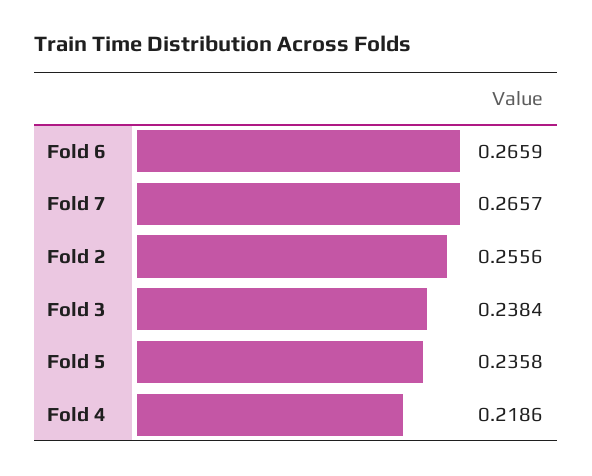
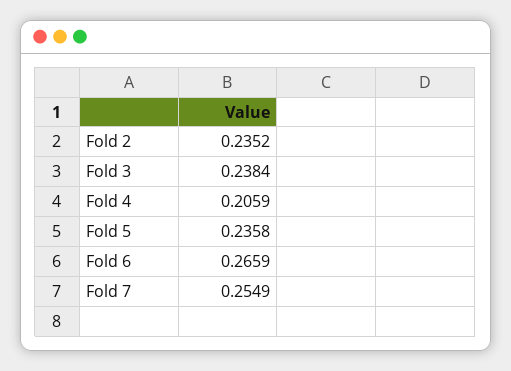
  {
    "Fold 6": 0.2659,
-   "Fold 7": 0.2657,
+   "Fold 7": 0.2549,
-   "Fold 2": 0.2556,
+   "Fold 2": 0.2352,
    "Fold 3": 0.2384,
    "Fold 5": 0.2358,
-   "Fold 4": 0.2186
+   "Fold 4": 0.2059
  }

